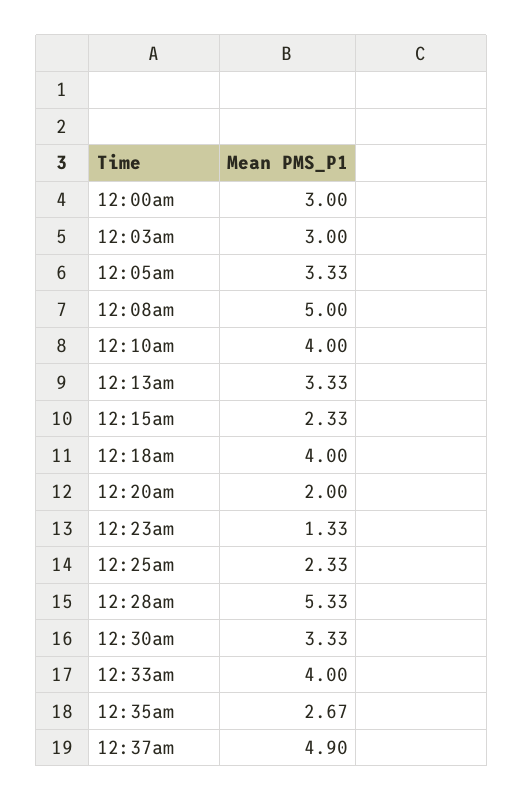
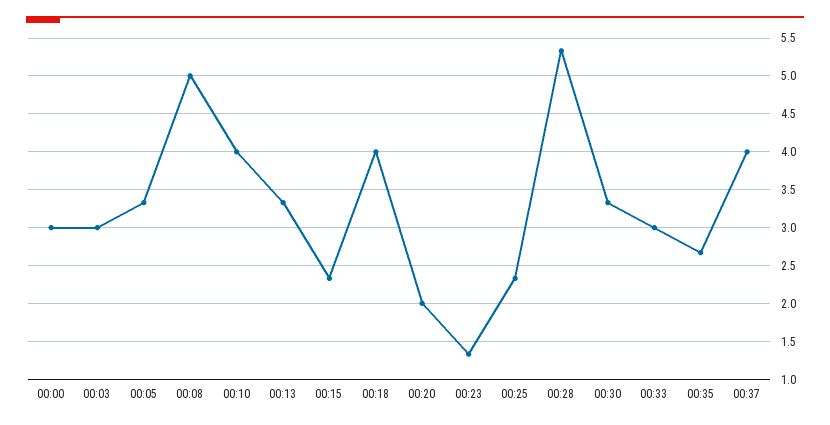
  {
    "12:00am": 3,
    "12:03am": 3,
    "12:05am": 3.33,
    "12:08am": 5,
    "12:10am": 4,
    "12:13am": 3.33,
    "12:15am": 2.33,
    "12:18am": 4,
    "12:20am": 2,
    "12:23am": 1.33,
    "12:25am": 2.33,
    "12:28am": 5.33,
    "12:30am": 3.33,
-   "12:33am": 4,
+   "12:33am": 3,
    "12:35am": 2.67,
-   "12:37am": 4.9
+   "12:37am": 4
  }

